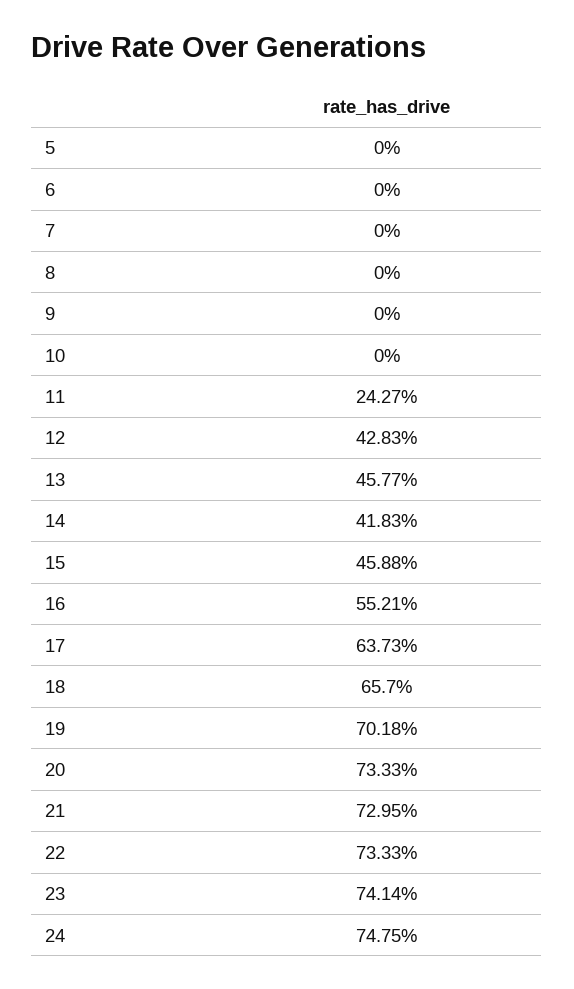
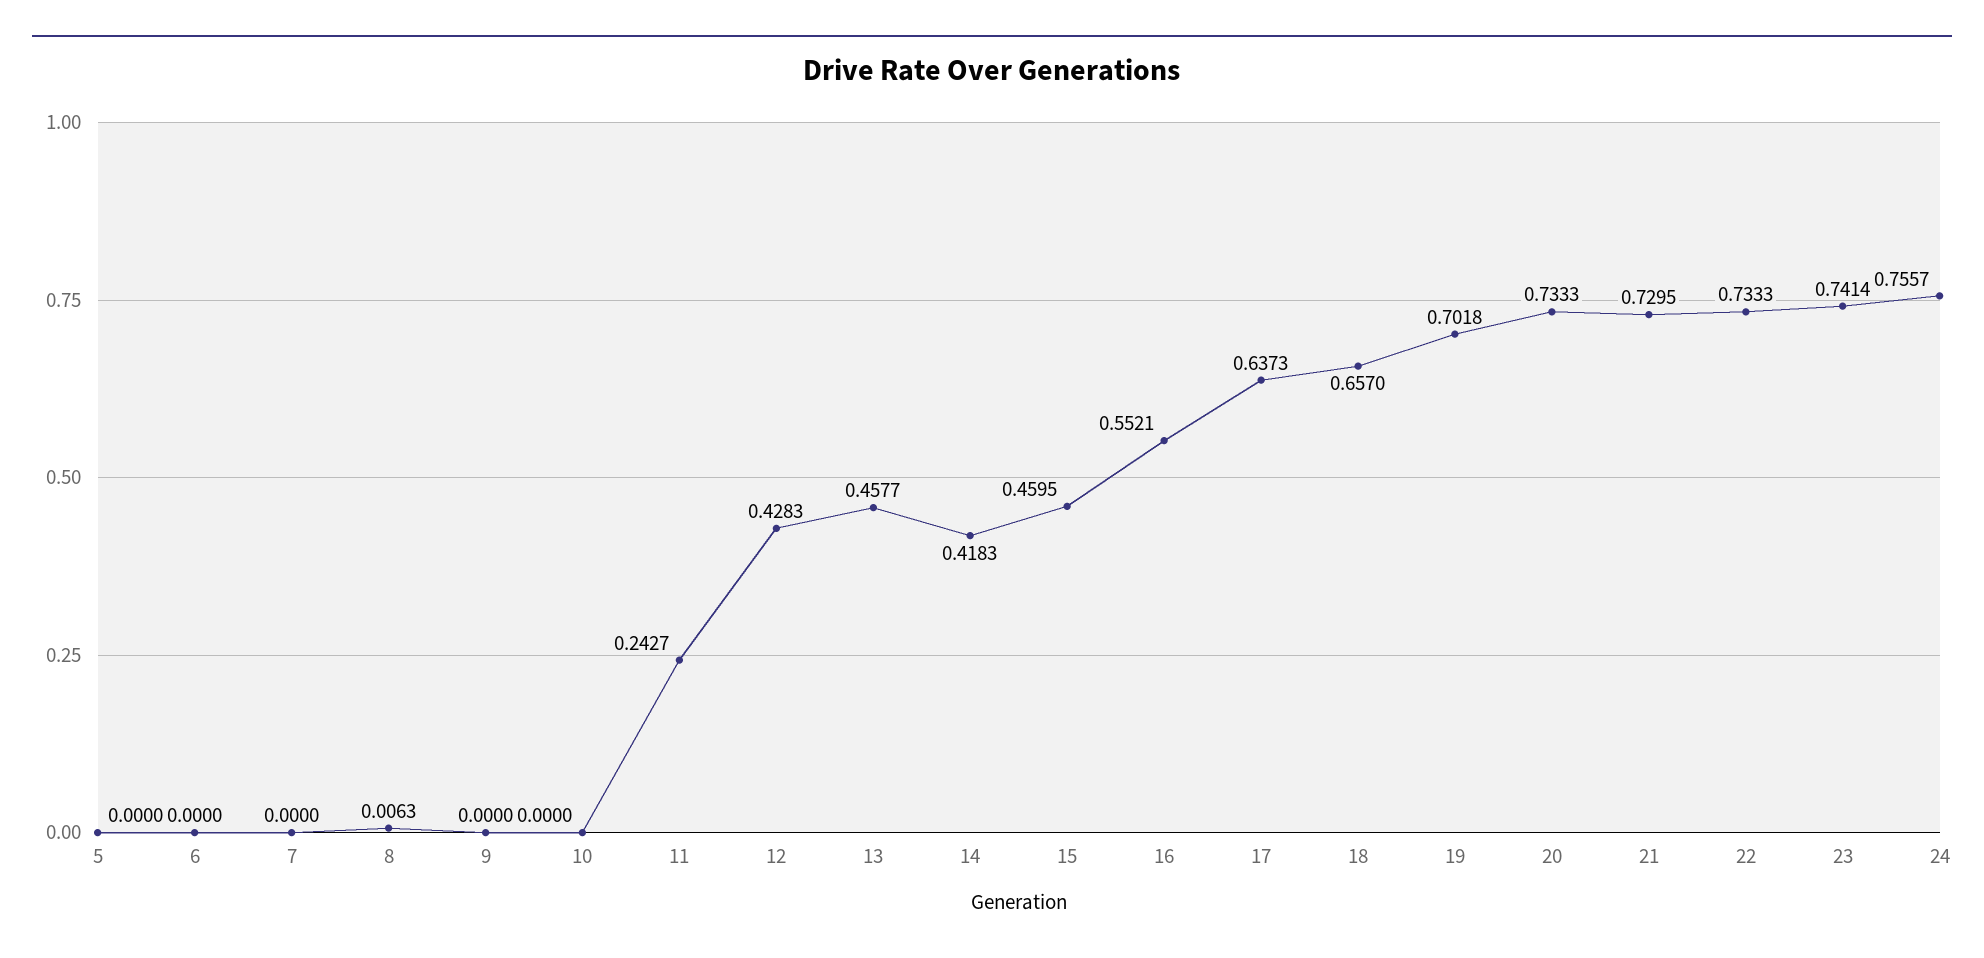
  {
    "5": 0,
    "6": 0,
    "7": 0,
-   "8": 0,
+   "8": 0.0063,
    "9": 0,
    "10": 0,
    "11": 0.2427,
    "12": 0.4283,
    "13": 0.4577,
    "14": 0.4183,
-   "15": 0.4588,
+   "15": 0.4595,
    "16": 0.5521,
    "17": 0.6373,
    "18": 0.657,
    "19": 0.7018,
    "20": 0.7333,
    "21": 0.7295,
    "22": 0.7333,
    "23": 0.7414,
-   "24": 0.7475
+   "24": 0.7557
  }

